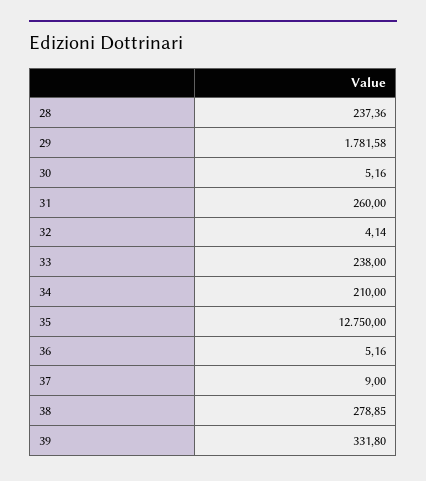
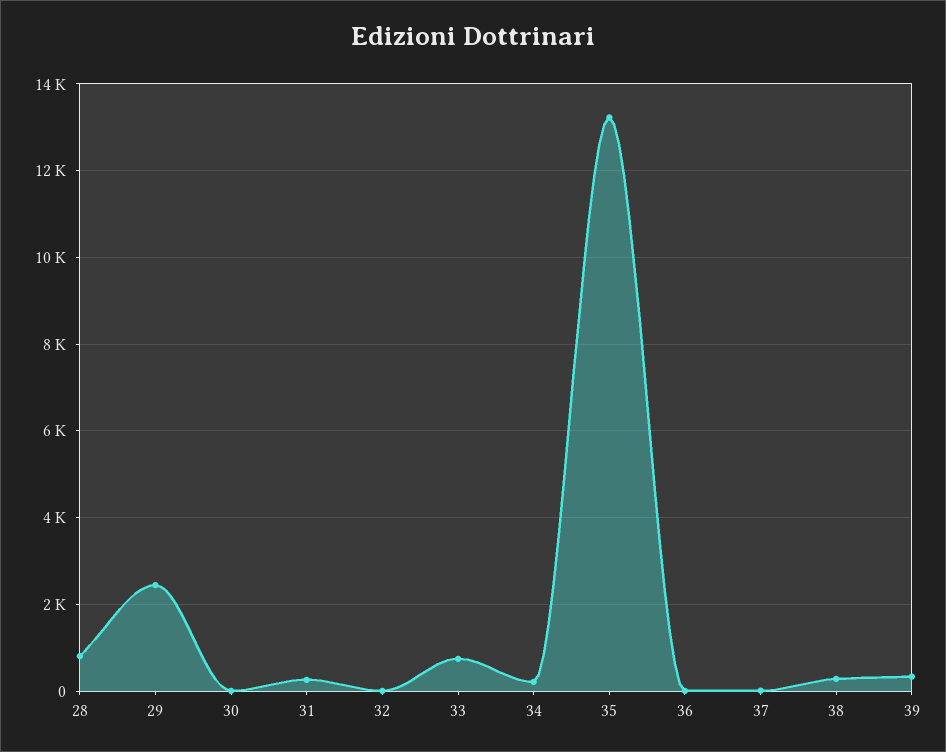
  {
-   "28": 237.36,
+   "28": 800,
-   "29": 1781.58,
+   "29": 2400,
    "30": 5.16,
    "31": 260,
    "32": 4.14,
-   "33": 238,
+   "33": 800,
    "34": 210,
-   "35": 12750,
+   "35": 13200,
    "36": 5.16,
    "37": 9,
    "38": 278.85,
    "39": 331.8
  }

